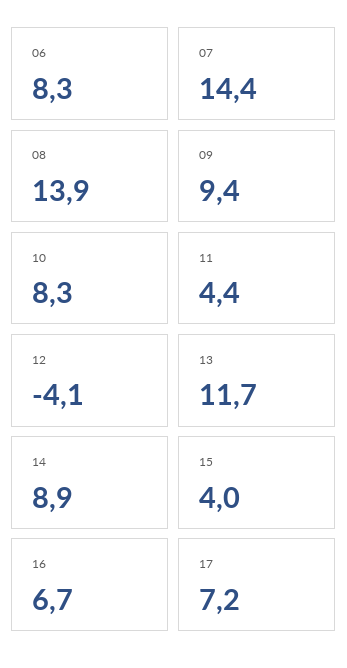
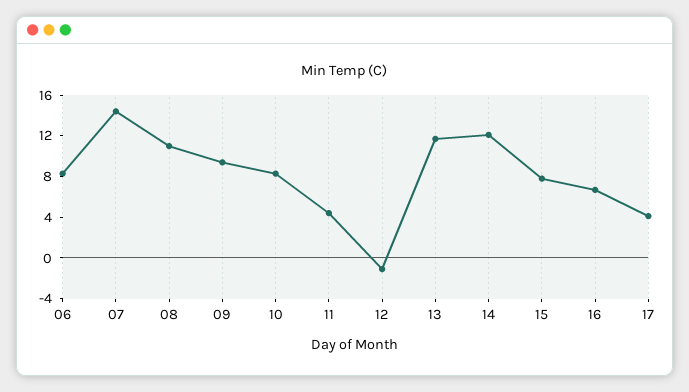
  {
    "06": 8.3,
    "07": 14.4,
-   "08": 13.9,
+   "08": 11,
    "09": 9.4,
    "10": 8.3,
    "11": 4.4,
-   "12": -4.1,
+   "12": -1,
    "13": 11.7,
-   "14": 8.9,
+   "14": 12,
-   "15": 4,
+   "15": 8,
    "16": 6.7,
-   "17": 7.2
+   "17": 4
  }

